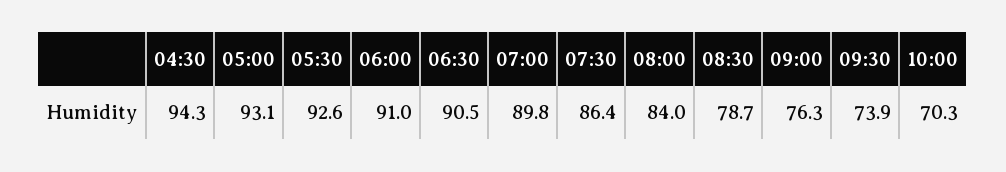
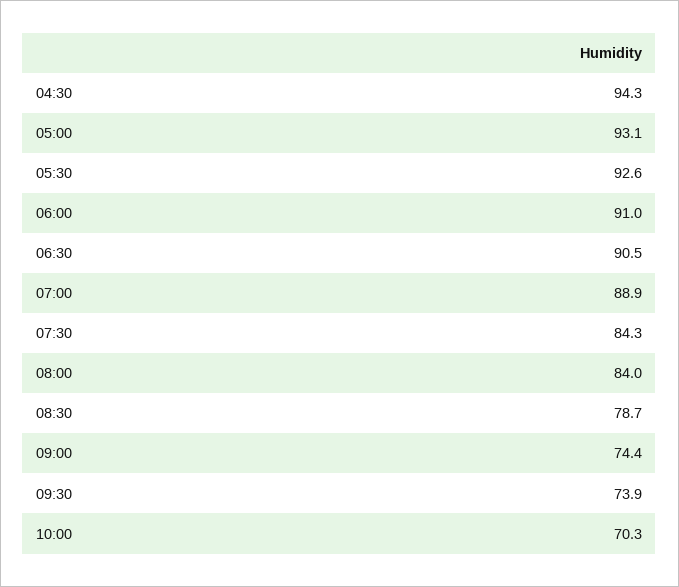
  {
    "04:30": 94.3,
    "05:00": 93.1,
    "05:30": 92.6,
    "06:00": 91,
    "06:30": 90.5,
-   "07:00": 89.8,
+   "07:00": 88.9,
-   "07:30": 86.4,
+   "07:30": 84.3,
    "08:00": 84,
    "08:30": 78.7,
-   "09:00": 76.3,
+   "09:00": 74.4,
    "09:30": 73.9,
    "10:00": 70.3
  }

